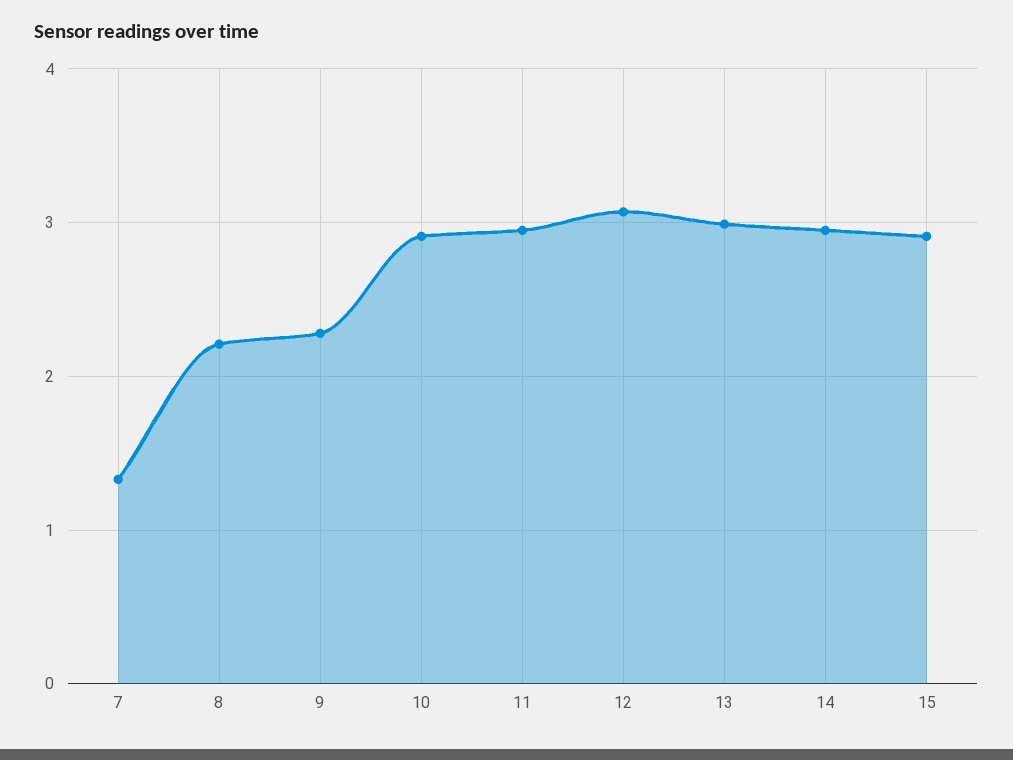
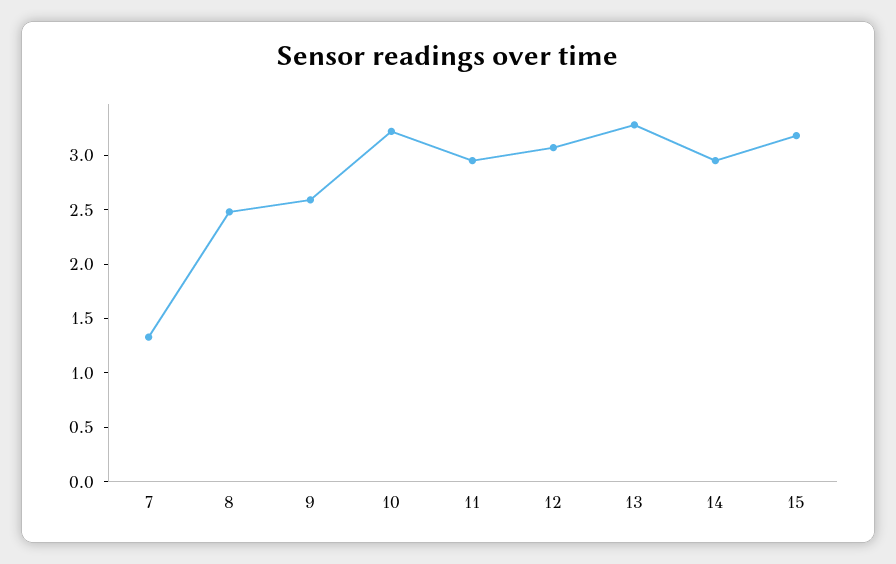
  {
    "7": 1.3,
-   "8": 2.2,
+   "8": 2.5,
-   "9": 2.3,
+   "9": 2.6,
-   "10": 2.9,
+   "10": 3.2,
    "11": 3,
    "12": 3.1,
-   "13": 3,
+   "13": 3.3,
    "14": 3,
-   "15": 2.9
+   "15": 3.2
  }

